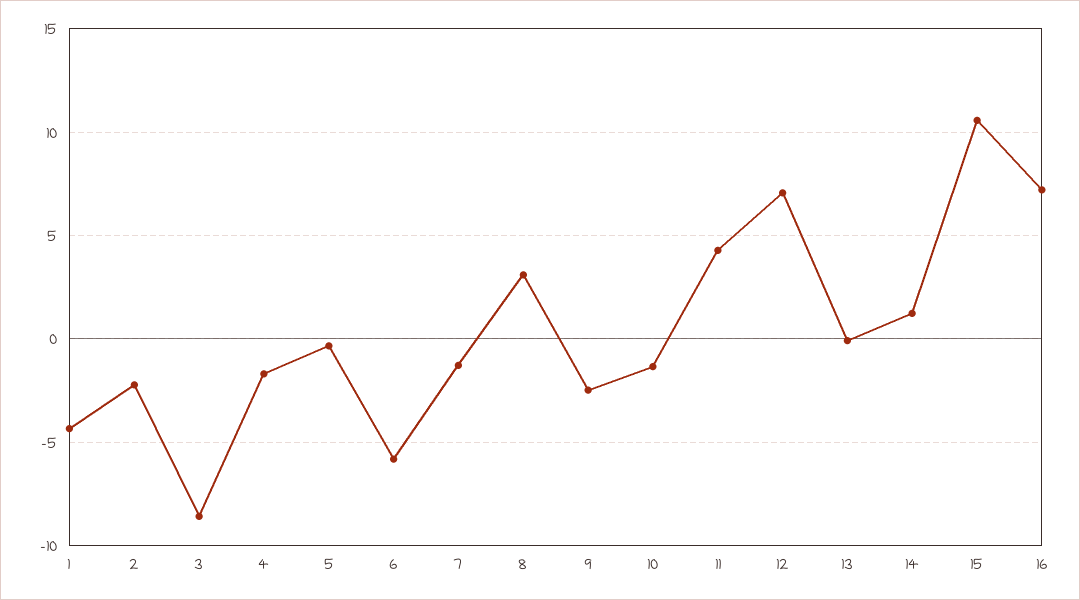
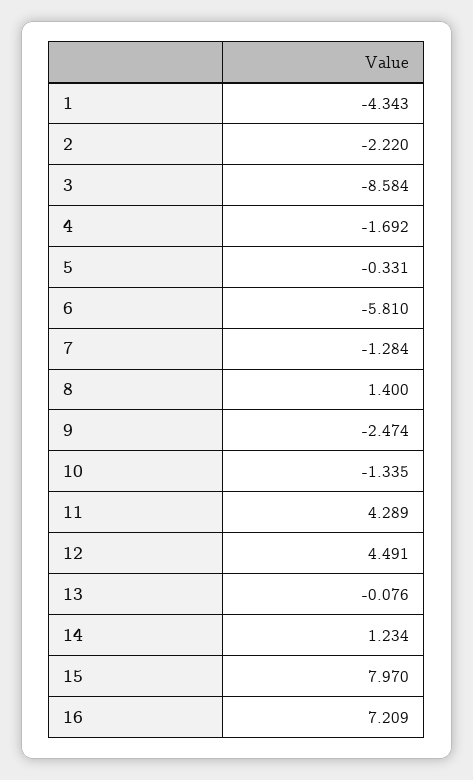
  {
    "1": -4.343,
    "2": -2.22,
    "3": -8.584,
    "4": -1.692,
    "5": -0.331,
    "6": -5.81,
    "7": -1.284,
-   "8": 3,
+   "8": 1.4,
    "9": -2.474,
    "10": -1.335,
    "11": 4.289,
-   "12": 7,
+   "12": 4.491,
    "13": -0.076,
    "14": 1.234,
-   "15": 10.5,
+   "15": 7.97,
    "16": 7.209
  }

